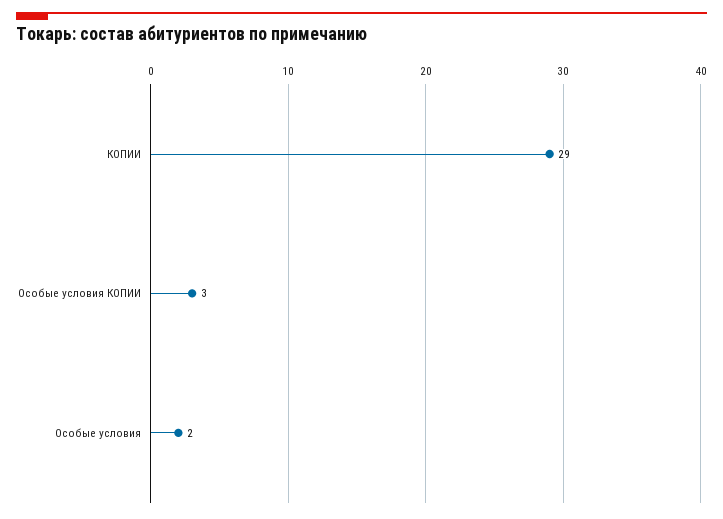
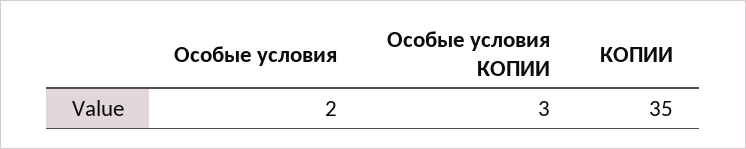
  {
-   "КОПИИ": 29,
+   "КОПИИ": 35,
    "Особые условия КОПИИ": 3,
    "Особые условия": 2
  }

